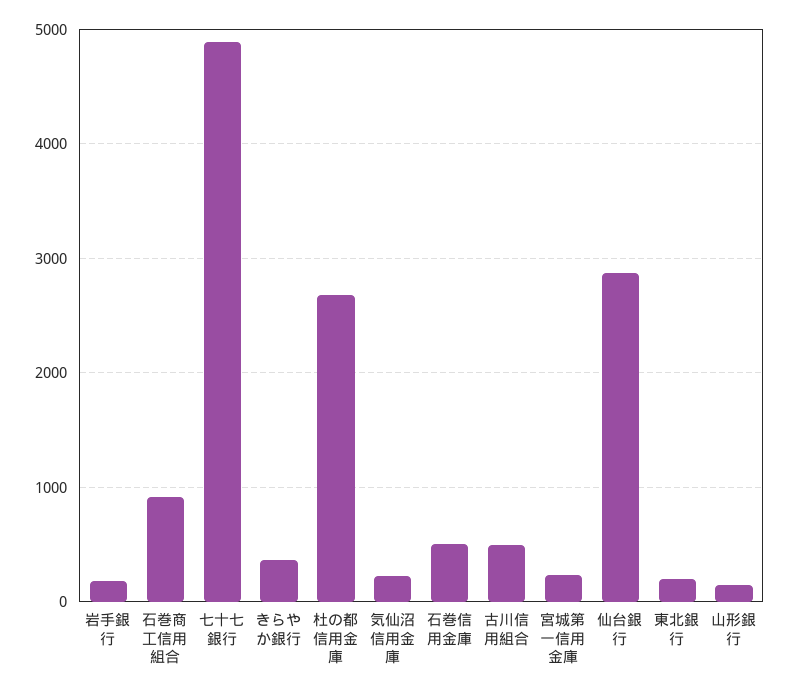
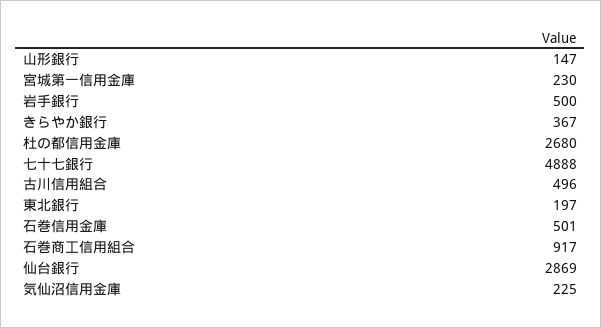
  {
-   "岩手銀行": 200,
+   "岩手銀行": 500,
    "石巻商工信用組合": 917,
    "七十七銀行": 4888,
    "きらやか銀行": 367,
    "杜の都信用金庫": 2680,
    "気仙沼信用金庫": 225,
    "石巻信用金庫": 501,
    "古川信用組合": 496,
    "宮城第一信用金庫": 230,
    "仙台銀行": 2869,
    "東北銀行": 197,
    "山形銀行": 147
  }

